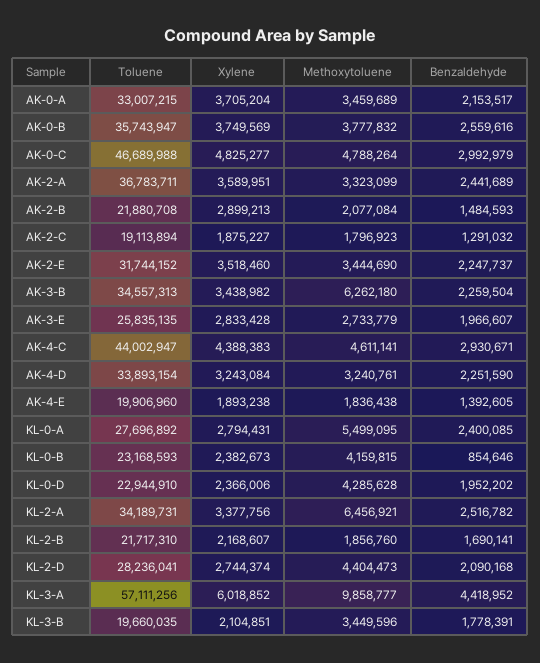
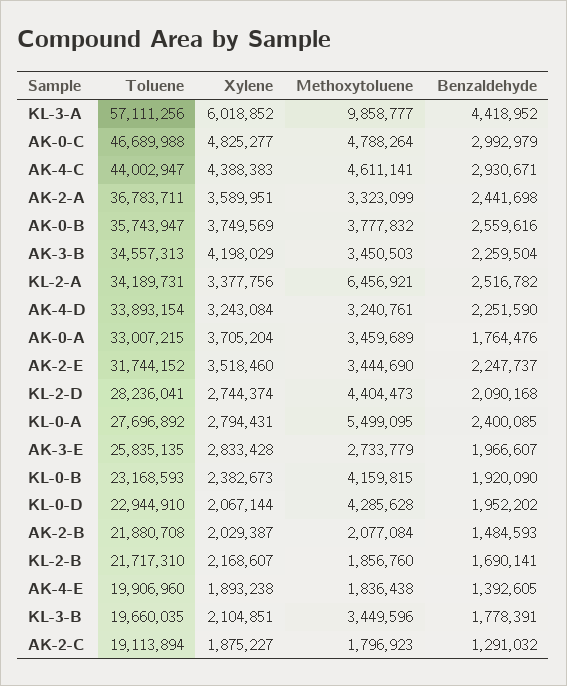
  {
    "Toluene": {
      "AK-0-A": 33007215,
      "AK-0-B": 35743947,
      "AK-0-C": 46689988,
      "AK-2-A": 36783711,
      "AK-2-B": 21880708,
      "AK-2-C": 19113894,
      "AK-2-E": 31744152,
      "AK-3-B": 34557313,
      "AK-3-E": 25835135,
      "AK-4-C": 44002947,
      "AK-4-D": 33893154,
      "AK-4-E": 19906960,
      "KL-0-A": 27696892,
      "KL-0-B": 23168593,
      "KL-0-D": 22944910,
      "KL-2-A": 34189731,
      "KL-2-B": 21717310,
      "KL-2-D": 28236041,
      "KL-3-A": 57111256,
      "KL-3-B": 19660035
    },
    "Xylene": {
      "AK-0-A": 3705204,
      "AK-0-B": 3749569,
      "AK-0-C": 4825277,
      "AK-2-A": 3589951,
-     "AK-2-B": 2899213,
+     "AK-2-B": 2029387,
      "AK-2-C": 1875227,
      "AK-2-E": 3518460,
-     "AK-3-B": 3438982,
+     "AK-3-B": 4198029,
      "AK-3-E": 2833428,
      "AK-4-C": 4388383,
      "AK-4-D": 3243084,
      "AK-4-E": 1893238,
      "KL-0-A": 2794431,
      "KL-0-B": 2382673,
-     "KL-0-D": 2366006,
+     "KL-0-D": 2067144,
      "KL-2-A": 3377756,
      "KL-2-B": 2168607,
      "KL-2-D": 2744374,
      "KL-3-A": 6018852,
      "KL-3-B": 2104851
    },
    "Methoxytoluene": {
      "AK-0-A": 3459689,
      "AK-0-B": 3777832,
      "AK-0-C": 4788264,
      "AK-2-A": 3323099,
      "AK-2-B": 2077084,
      "AK-2-C": 1796923,
      "AK-2-E": 3444690,
-     "AK-3-B": 6262180,
+     "AK-3-B": 3450503,
      "AK-3-E": 2733779,
      "AK-4-C": 4611141,
      "AK-4-D": 3240761,
      "AK-4-E": 1836438,
      "KL-0-A": 5499095,
      "KL-0-B": 4159815,
      "KL-0-D": 4285628,
      "KL-2-A": 6456921,
      "KL-2-B": 1856760,
      "KL-2-D": 4404473,
      "KL-3-A": 9858777,
      "KL-3-B": 3449596
    },
    "Benzaldehyde": {
-     "AK-0-A": 2153517,
+     "AK-0-A": 1764476,
      "AK-0-B": 2559616,
      "AK-0-C": 2992979,
-     "AK-2-A": 2441689,
+     "AK-2-A": 2441698,
      "AK-2-B": 1484593,
      "AK-2-C": 1291032,
      "AK-2-E": 2247737,
      "AK-3-B": 2259504,
      "AK-3-E": 1966607,
      "AK-4-C": 2930671,
      "AK-4-D": 2251590,
      "AK-4-E": 1392605,
      "KL-0-A": 2400085,
-     "KL-0-B": 854646,
+     "KL-0-B": 1920090,
      "KL-0-D": 1952202,
      "KL-2-A": 2516782,
      "KL-2-B": 1690141,
      "KL-2-D": 2090168,
      "KL-3-A": 4418952,
      "KL-3-B": 1778391
    }
  }

